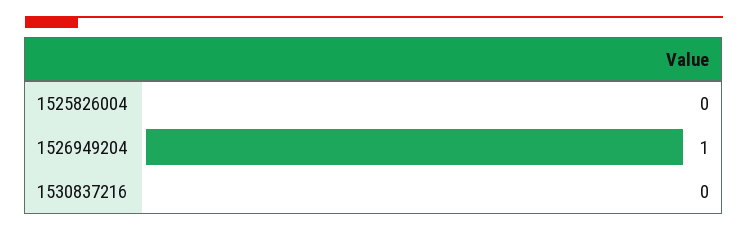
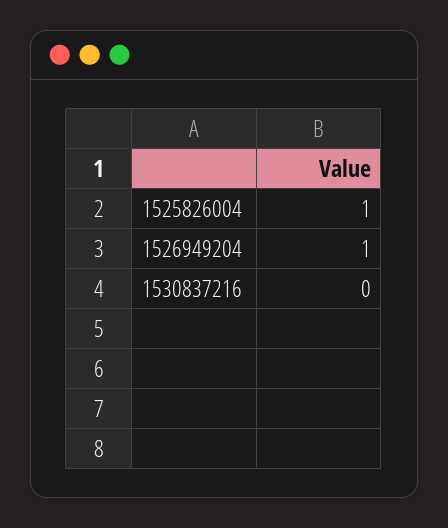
  {
-   "1525826004": 0,
+   "1525826004": 1,
    "1526949204": 1,
    "1530837216": 0
  }

